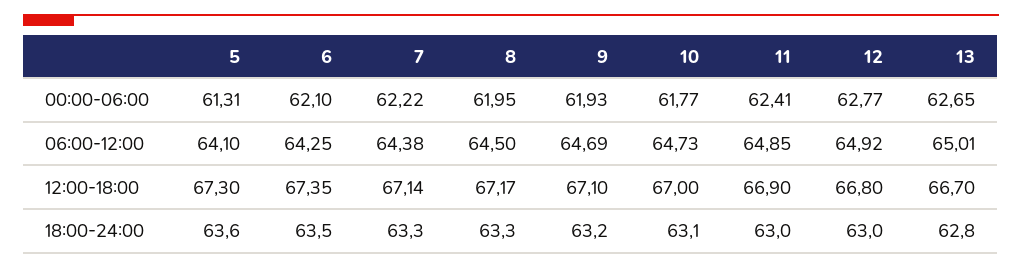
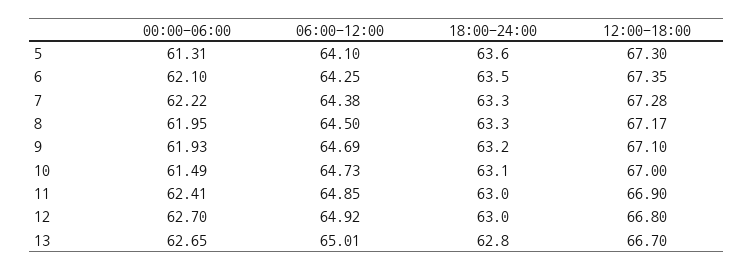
  {
    "5": {
      "00:00-06:00": 61.31,
      "06:00-12:00": 64.1,
      "12:00-18:00": 67.3,
      "18:00-24:00": 63.6
    },
    "6": {
      "00:00-06:00": 62.1,
      "06:00-12:00": 64.25,
      "12:00-18:00": 67.35,
      "18:00-24:00": 63.5
    },
    "7": {
      "00:00-06:00": 62.22,
      "06:00-12:00": 64.38,
-     "12:00-18:00": 67.14,
+     "12:00-18:00": 67.28,
      "18:00-24:00": 63.3
    },
    "8": {
      "00:00-06:00": 61.95,
      "06:00-12:00": 64.5,
      "12:00-18:00": 67.17,
      "18:00-24:00": 63.3
    },
    "9": {
      "00:00-06:00": 61.93,
      "06:00-12:00": 64.69,
      "12:00-18:00": 67.1,
      "18:00-24:00": 63.2
    },
    "10": {
-     "00:00-06:00": 61.77,
+     "00:00-06:00": 61.49,
      "06:00-12:00": 64.73,
      "12:00-18:00": 67,
      "18:00-24:00": 63.1
    },
    "11": {
      "00:00-06:00": 62.41,
      "06:00-12:00": 64.85,
      "12:00-18:00": 66.9,
      "18:00-24:00": 63
    },
    "12": {
-     "00:00-06:00": 62.77,
+     "00:00-06:00": 62.7,
      "06:00-12:00": 64.92,
      "12:00-18:00": 66.8,
      "18:00-24:00": 63
    },
    "13": {
      "00:00-06:00": 62.65,
      "06:00-12:00": 65.01,
      "12:00-18:00": 66.7,
      "18:00-24:00": 62.8
    }
  }

